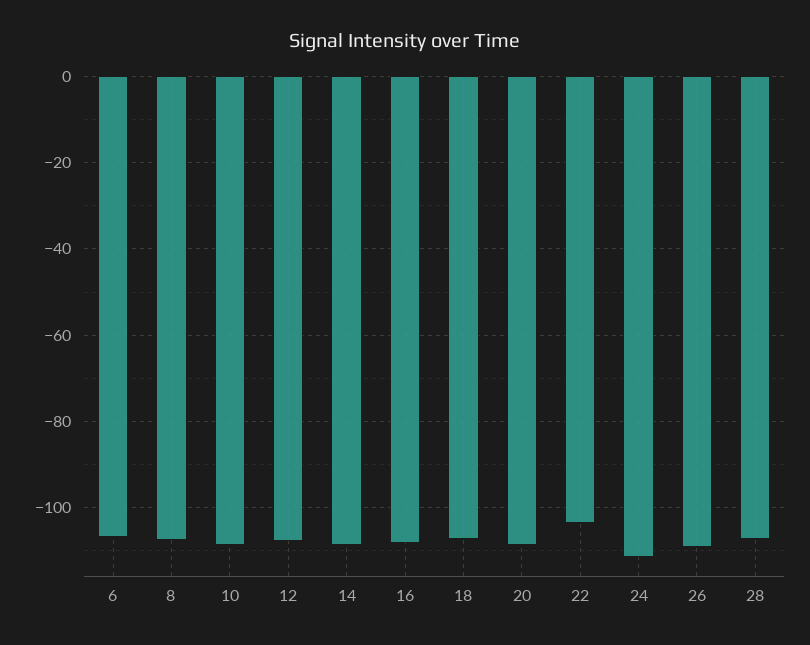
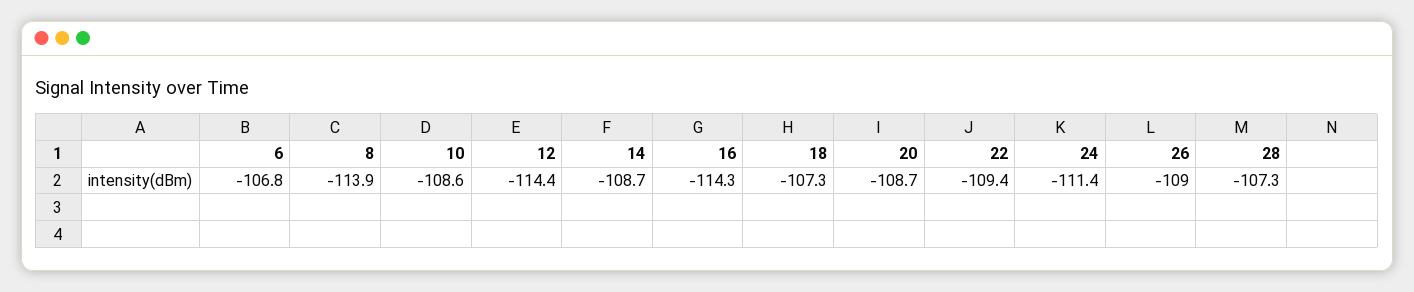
  {
    "6": -106.8,
-   "8": -108,
+   "8": -113.9,
    "10": -108.6,
-   "12": -108,
+   "12": -114.4,
    "14": -108.7,
-   "16": -108,
+   "16": -114.3,
    "18": -107.3,
    "20": -108.7,
-   "22": -104,
+   "22": -109.4,
    "24": -111.4,
    "26": -109,
    "28": -107.3
  }

